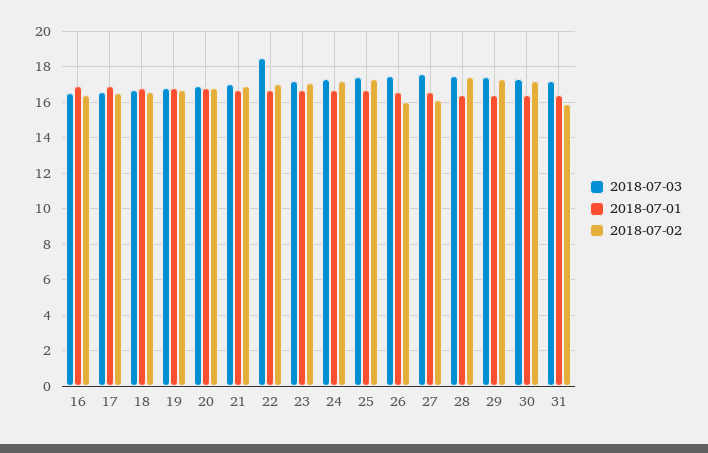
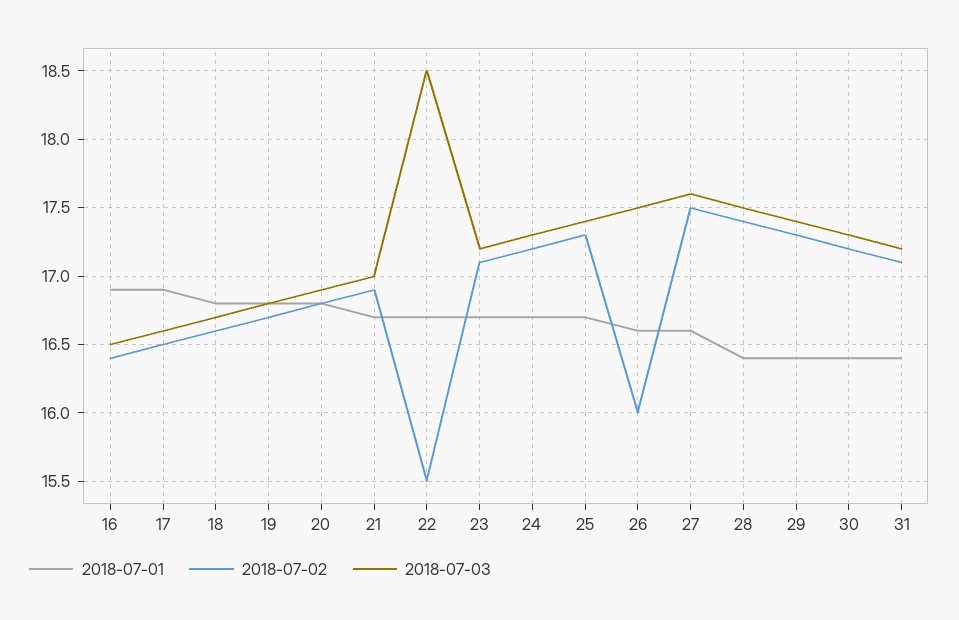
  {
    "2018-07-03": {
      "16": 16.5,
      "17": 16.6,
      "18": 16.7,
      "19": 16.8,
      "20": 16.9,
      "21": 17,
      "22": 18.5,
      "23": 17.2,
      "24": 17.3,
      "25": 17.4,
      "26": 17.5,
      "27": 17.6,
      "28": 17.5,
      "29": 17.4,
      "30": 17.3,
      "31": 17.2
    },
    "2018-07-01": {
      "16": 16.9,
      "17": 16.9,
      "18": 16.8,
      "19": 16.8,
      "20": 16.8,
      "21": 16.7,
      "22": 16.7,
      "23": 16.7,
      "24": 16.7,
      "25": 16.7,
      "26": 16.6,
      "27": 16.6,
      "28": 16.4,
      "29": 16.4,
      "30": 16.4,
      "31": 16.4
    },
    "2018-07-02": {
      "16": 16.4,
      "17": 16.5,
      "18": 16.6,
      "19": 16.7,
      "20": 16.8,
      "21": 16.9,
-     "22": 17,
+     "22": 15.5,
      "23": 17.1,
      "24": 17.2,
      "25": 17.3,
      "26": 16,
-     "27": 16,
+     "27": 17.5,
      "28": 17.4,
      "29": 17.3,
      "30": 17.2,
-     "31": 16
+     "31": 17.1
    }
  }

